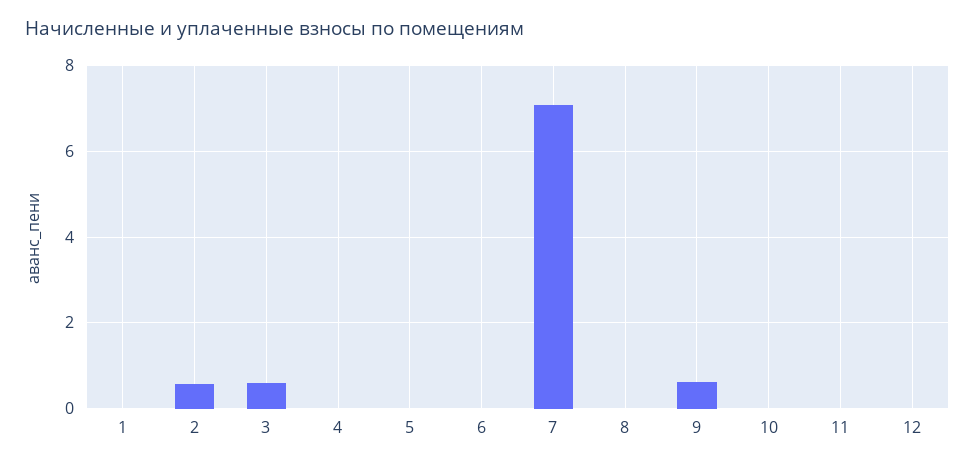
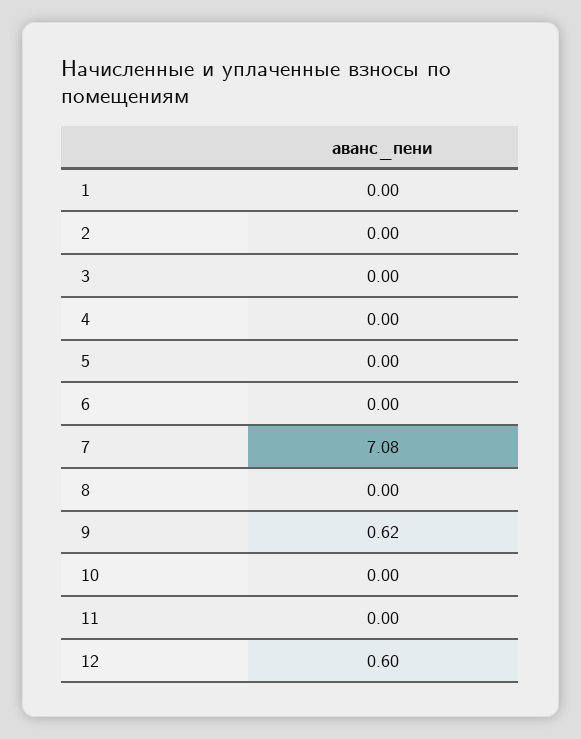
  {
    "1": 0,
-   "2": 0.6,
+   "2": 0,
-   "3": 0.6,
+   "3": 0,
    "4": 0,
    "5": 0,
    "6": 0,
    "7": 7.08,
    "8": 0,
    "9": 0.62,
    "10": 0,
    "11": 0,
-   "12": 0
+   "12": 0.6
  }

